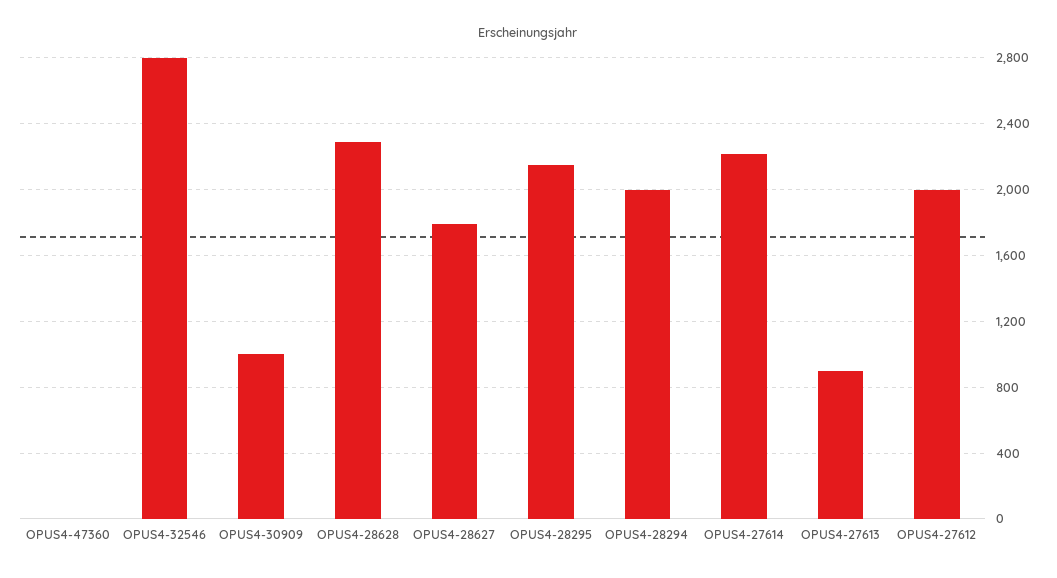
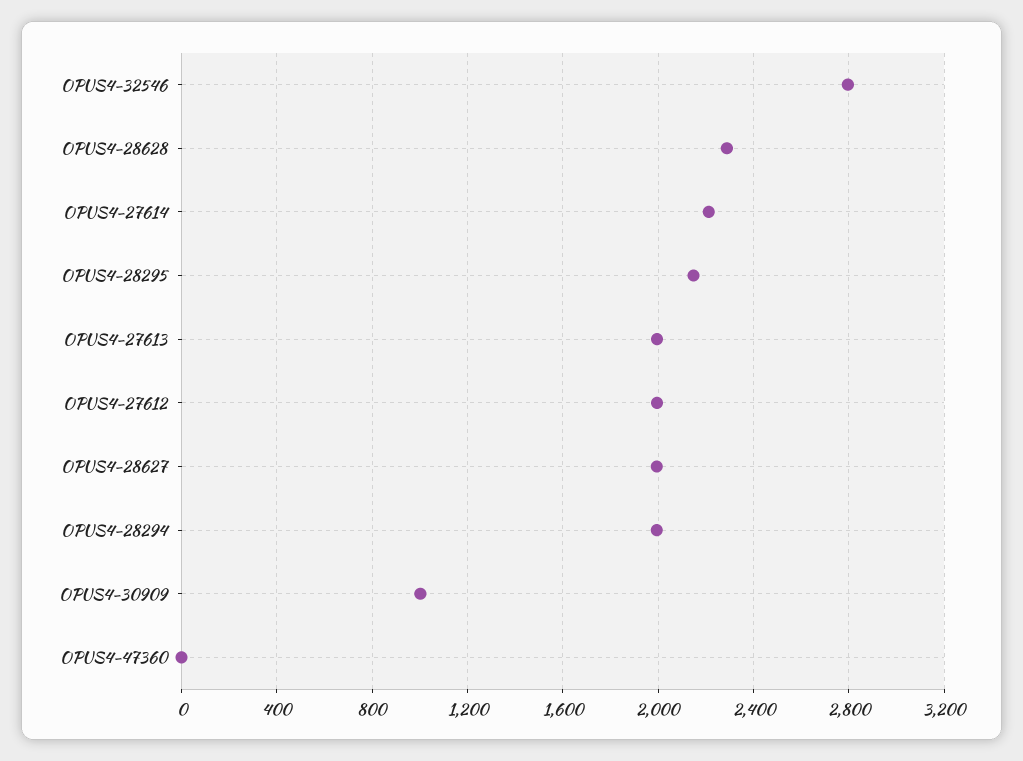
  {
    "OPUS4-47360": 0,
    "OPUS4-32546": 2800,
    "OPUS4-30909": 1000,
    "OPUS4-28628": 2300,
-   "OPUS4-28627": 1800,
+   "OPUS4-28627": 2000,
    "OPUS4-28295": 2150,
    "OPUS4-28294": 2000,
    "OPUS4-27614": 2200,
-   "OPUS4-27613": 900,
+   "OPUS4-27613": 2000,
    "OPUS4-27612": 2000
  }

